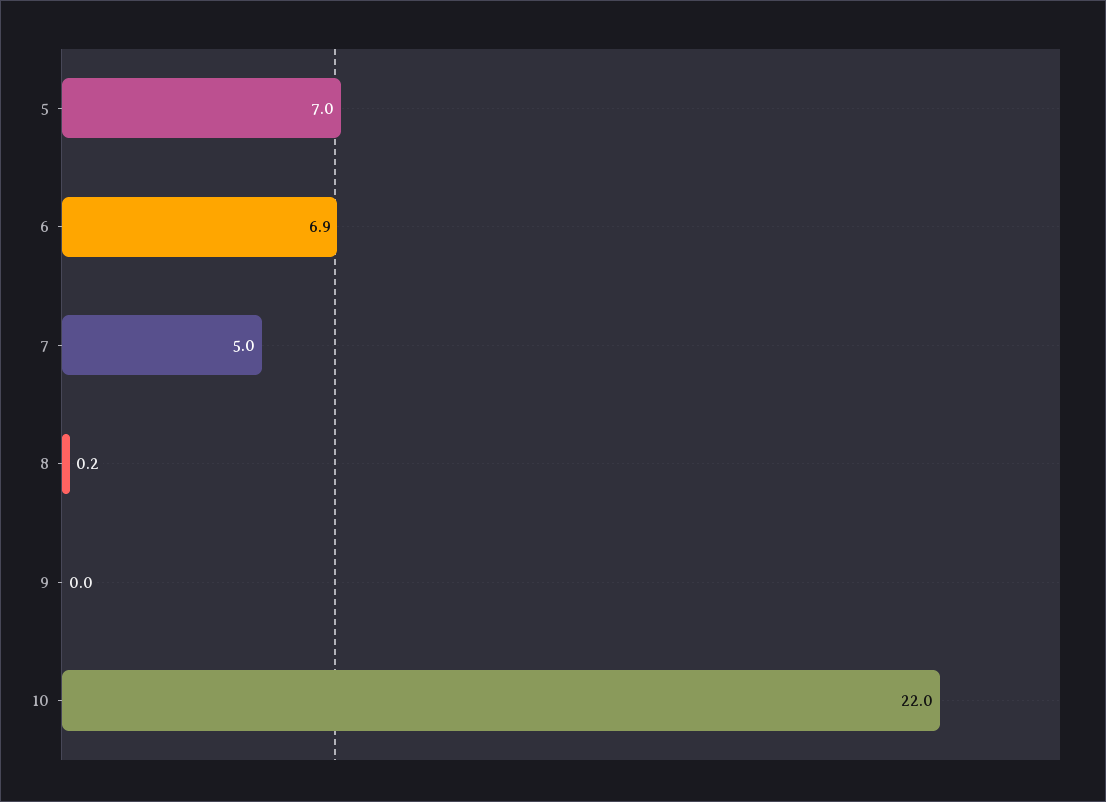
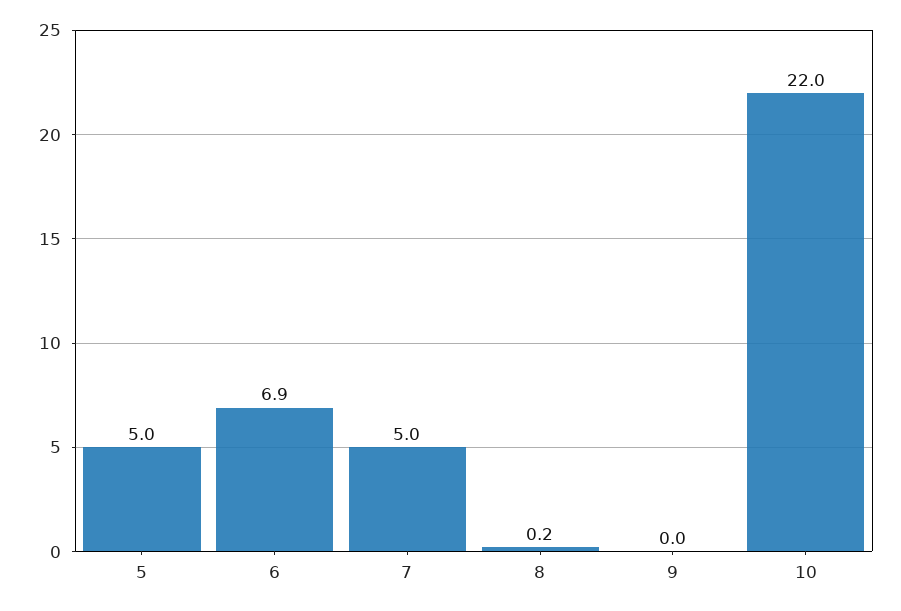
  {
-   "5": 7,
+   "5": 5,
    "6": 6.9,
    "7": 5,
    "8": 0.2,
    "9": 0,
    "10": 22
  }

